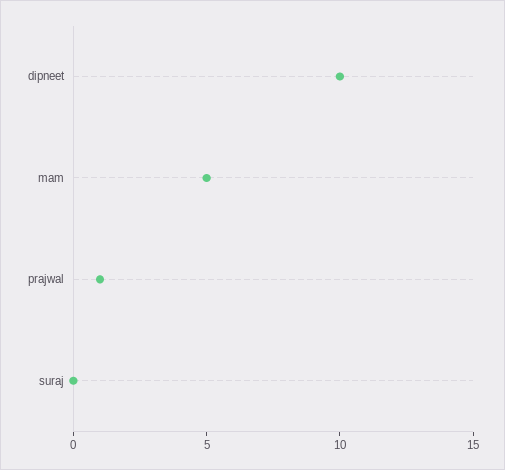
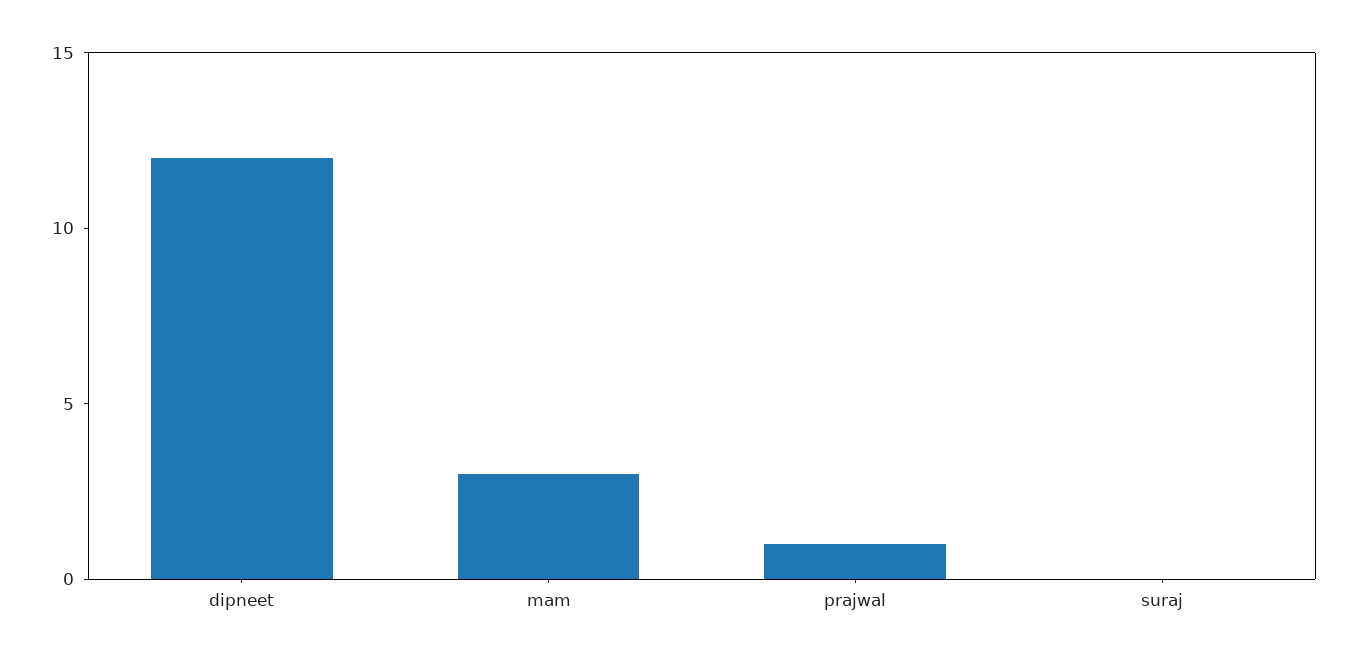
  {
-   "dipneet": 10,
+   "dipneet": 12,
-   "mam": 5,
+   "mam": 3,
    "prajwal": 1,
    "suraj": 0
  }

